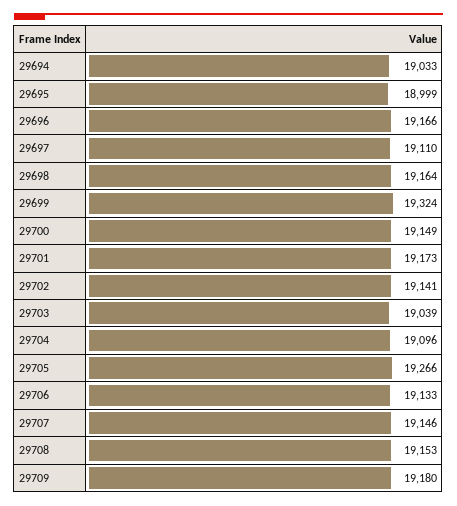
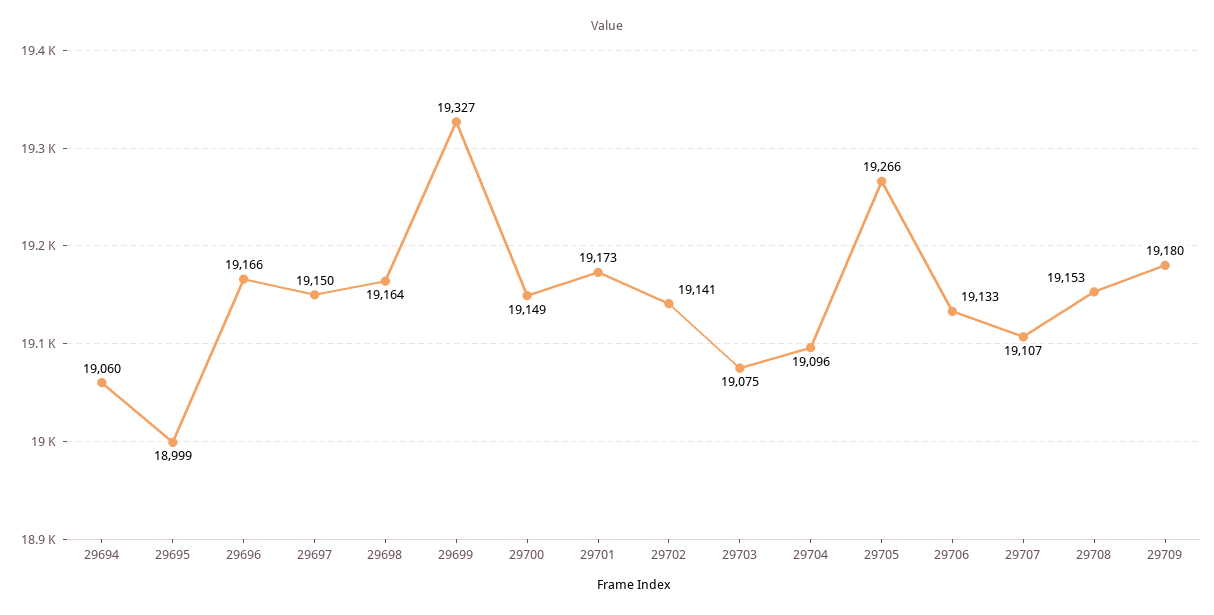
  {
-   "29694": 19033,
+   "29694": 19060,
    "29695": 18999,
    "29696": 19166,
-   "29697": 19110,
+   "29697": 19150,
    "29698": 19164,
-   "29699": 19324,
+   "29699": 19327,
    "29700": 19149,
    "29701": 19173,
    "29702": 19141,
-   "29703": 19039,
+   "29703": 19075,
    "29704": 19096,
    "29705": 19266,
    "29706": 19133,
-   "29707": 19146,
+   "29707": 19107,
    "29708": 19153,
    "29709": 19180
  }

